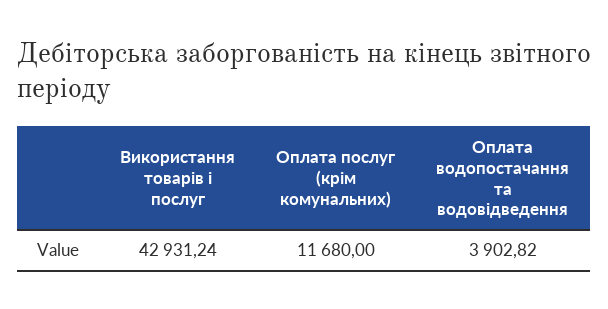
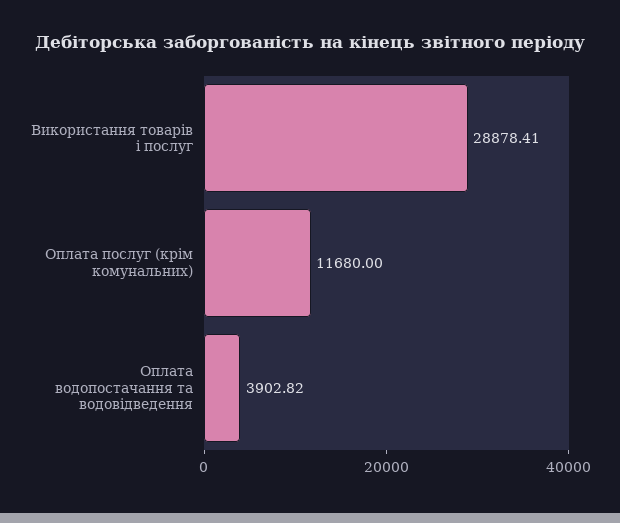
  {
-   "Використання товарів і послуг": 42931.24,
+   "Використання товарів і послуг": 28878.41,
    "Оплата послуг (крім комунальних)": 11680,
    "Оплата водопостачання та водовідведення": 3902.82
  }

